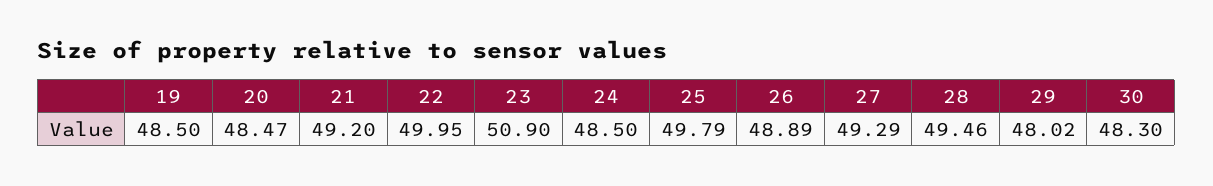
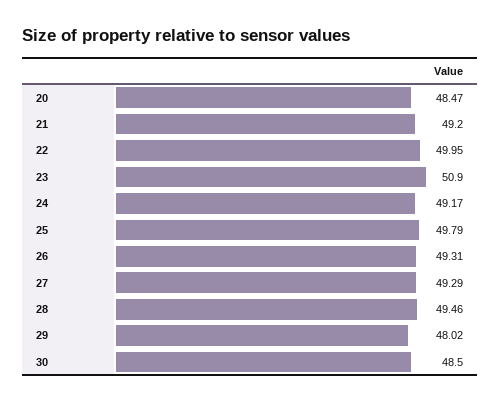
  {
-   "19": 48.5,
    "20": 48.47,
    "21": 49.2,
    "22": 49.95,
    "23": 50.9,
-   "24": 48.5,
+   "24": 49.17,
    "25": 49.79,
-   "26": 48.89,
+   "26": 49.31,
    "27": 49.29,
    "28": 49.46,
    "29": 48.02,
-   "30": 48.3
+   "30": 48.5
  }

